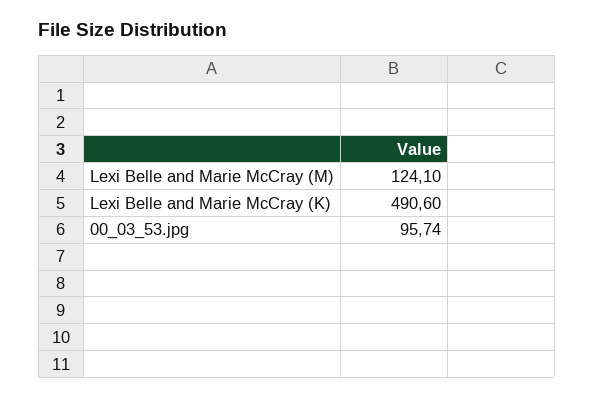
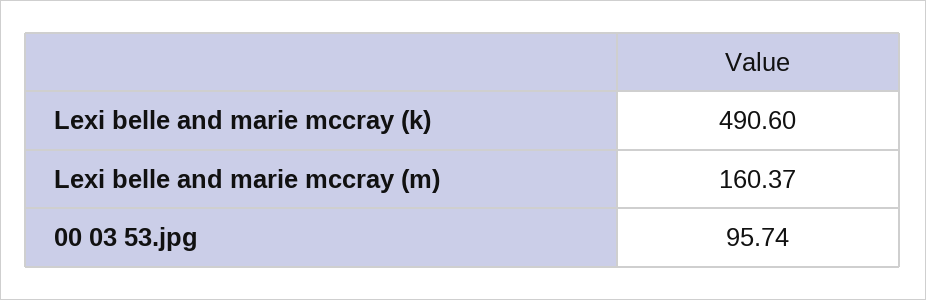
  {
-   "Lexi Belle and Marie McCray (M)": 124.1,
+   "Lexi Belle and Marie McCray (M)": 160.37,
    "Lexi Belle and Marie McCray (K)": 490.6,
    "00_03_53.jpg": 95.74
  }

